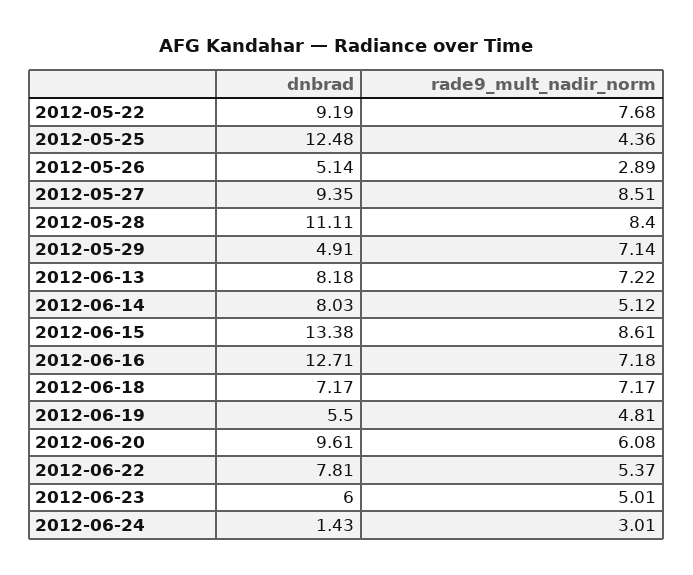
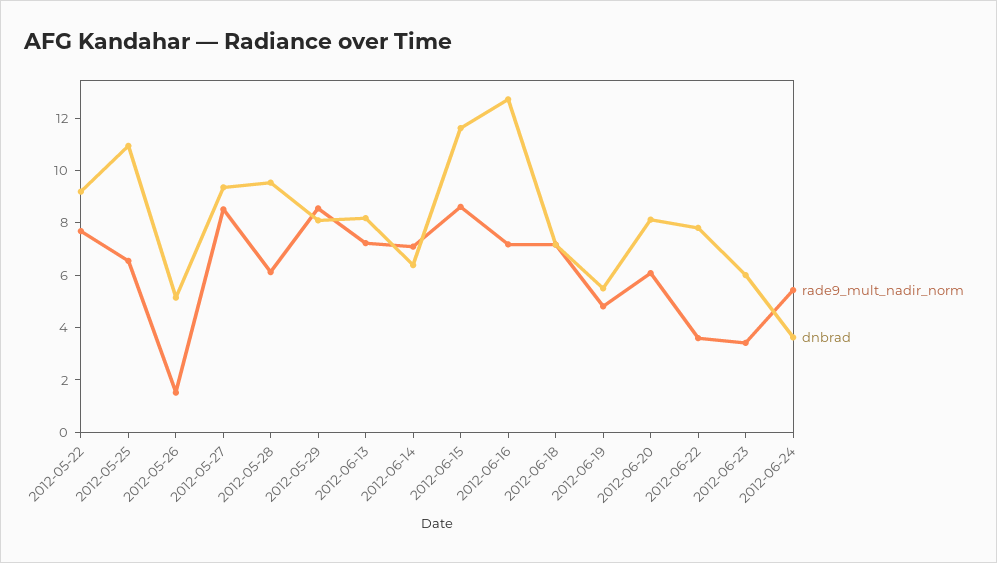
  {
    "dnbrad": {
      "2012-05-22": 9.19,
-     "2012-05-25": 12.48,
+     "2012-05-25": 11,
      "2012-05-26": 5.14,
      "2012-05-27": 9.35,
-     "2012-05-28": 11.11,
+     "2012-05-28": 9.5,
-     "2012-05-29": 4.91,
+     "2012-05-29": 8,
      "2012-06-13": 8.18,
-     "2012-06-14": 8.03,
+     "2012-06-14": 6.5,
-     "2012-06-15": 13.38,
+     "2012-06-15": 11.5,
      "2012-06-16": 12.71,
      "2012-06-18": 7.17,
      "2012-06-19": 5.5,
-     "2012-06-20": 9.61,
+     "2012-06-20": 8,
      "2012-06-22": 7.81,
      "2012-06-23": 6,
-     "2012-06-24": 1.43
+     "2012-06-24": 3.5
    },
    "rade9_mult_nadir_norm": {
      "2012-05-22": 7.68,
-     "2012-05-25": 4.36,
+     "2012-05-25": 6.5,
-     "2012-05-26": 2.89,
+     "2012-05-26": 1.5,
      "2012-05-27": 8.51,
-     "2012-05-28": 8.4,
+     "2012-05-28": 6,
-     "2012-05-29": 7.14,
+     "2012-05-29": 8.5,
      "2012-06-13": 7.22,
-     "2012-06-14": 5.12,
+     "2012-06-14": 7,
      "2012-06-15": 8.61,
      "2012-06-16": 7.18,
      "2012-06-18": 7.17,
      "2012-06-19": 4.81,
      "2012-06-20": 6.08,
-     "2012-06-22": 5.37,
+     "2012-06-22": 3.5,
-     "2012-06-23": 5.01,
+     "2012-06-23": 3.5,
-     "2012-06-24": 3.01
+     "2012-06-24": 5.5
    }
  }

